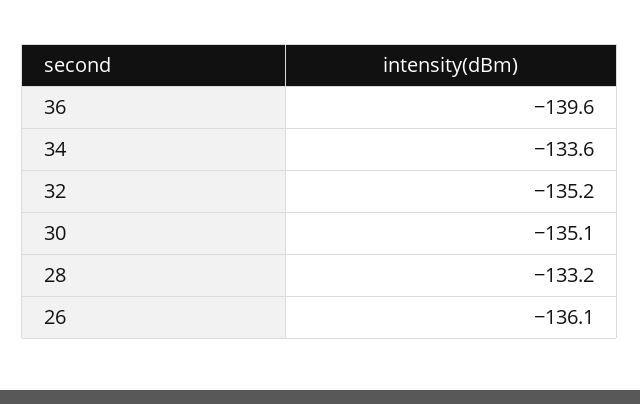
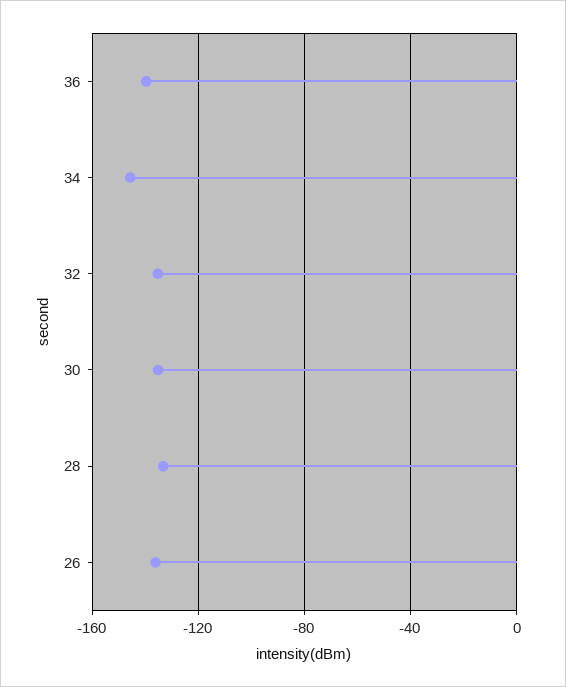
  {
    "36": -139.6,
-   "34": -133.6,
+   "34": -145,
    "32": -135.2,
    "30": -135.1,
    "28": -133.2,
    "26": -136.1
  }

